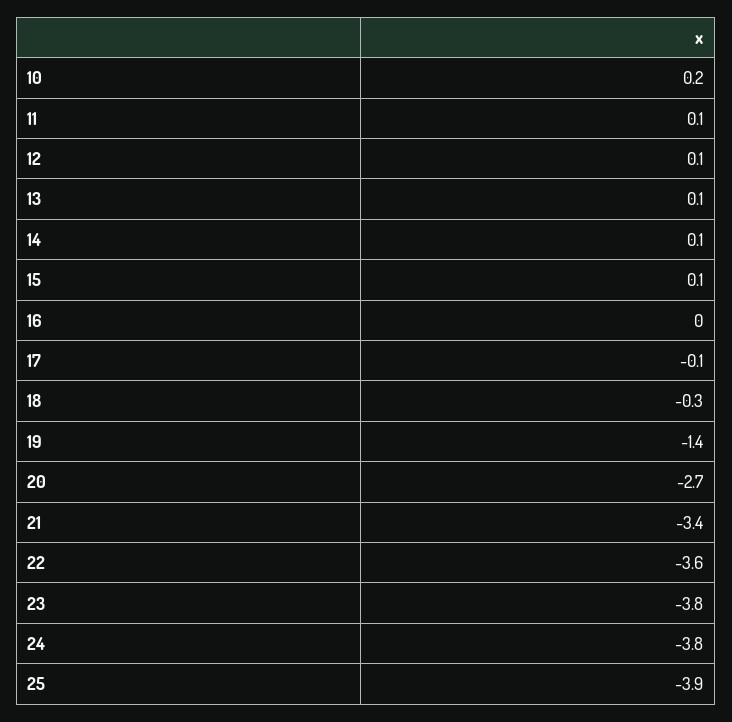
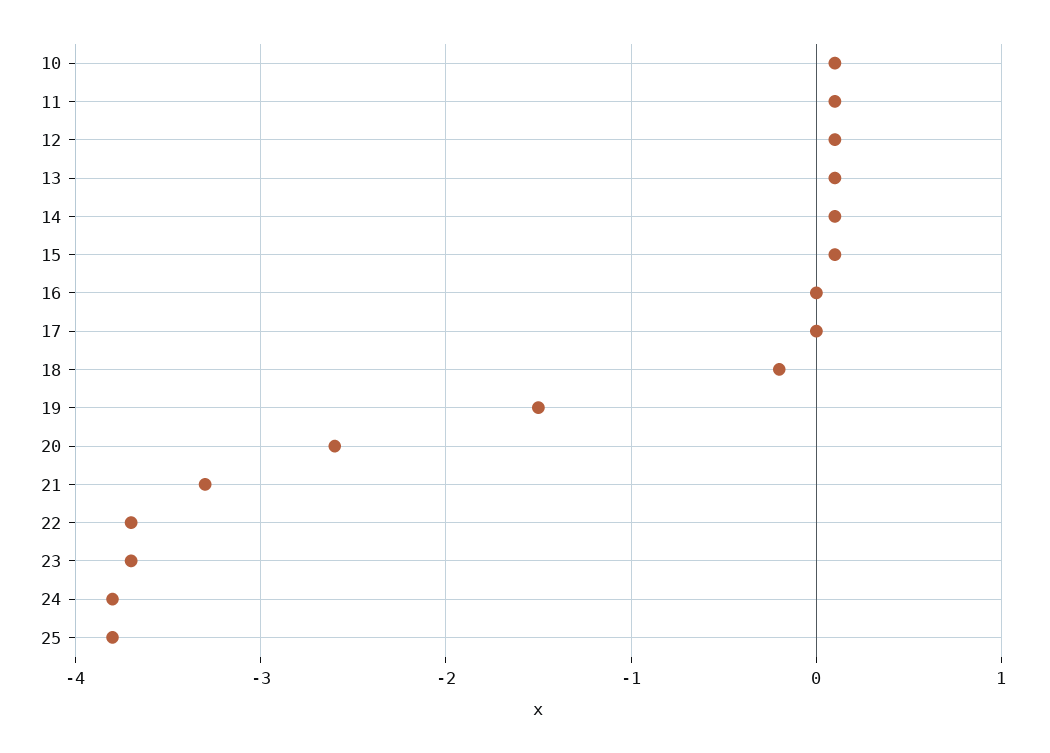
  {
-   "10": 0.2,
+   "10": 0.1,
    "11": 0.1,
    "12": 0.1,
    "13": 0.1,
    "14": 0.1,
    "15": 0.1,
    "16": 0,
-   "17": -0.1,
+   "17": 0,
-   "18": -0.3,
+   "18": -0.2,
-   "19": -1.4,
+   "19": -1.5,
-   "20": -2.7,
+   "20": -2.6,
-   "21": -3.4,
+   "21": -3.3,
-   "22": -3.6,
+   "22": -3.7,
-   "23": -3.8,
+   "23": -3.7,
    "24": -3.8,
-   "25": -3.9
+   "25": -3.8
  }

